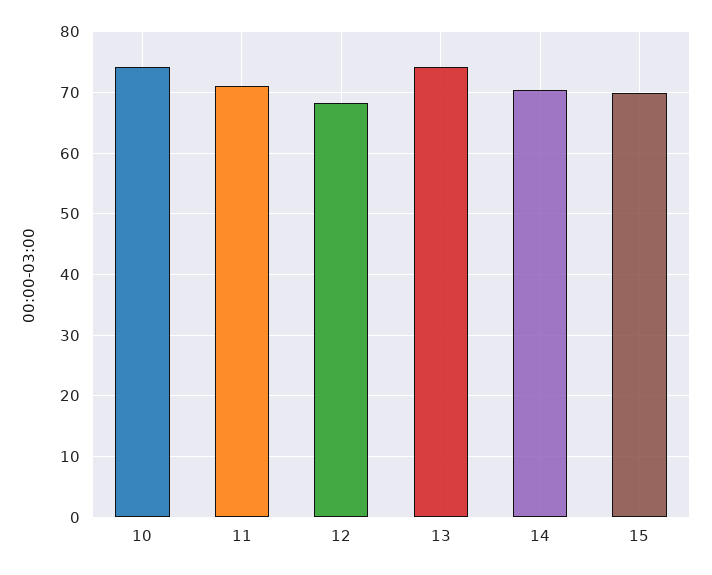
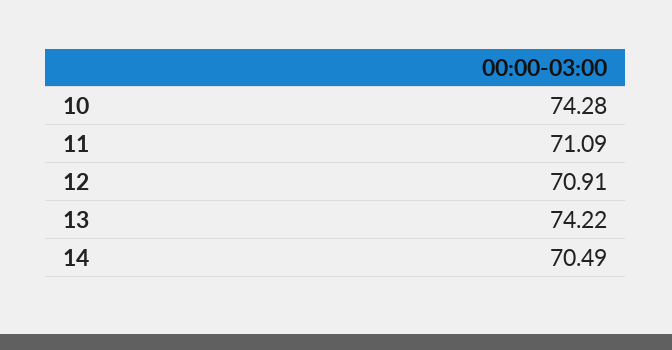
  {
    "10": 74.28,
    "11": 71.09,
-   "12": 68,
+   "12": 70.91,
    "13": 74.22,
-   "14": 70.49,
+   "14": 70.49
-   "15": 70
  }

